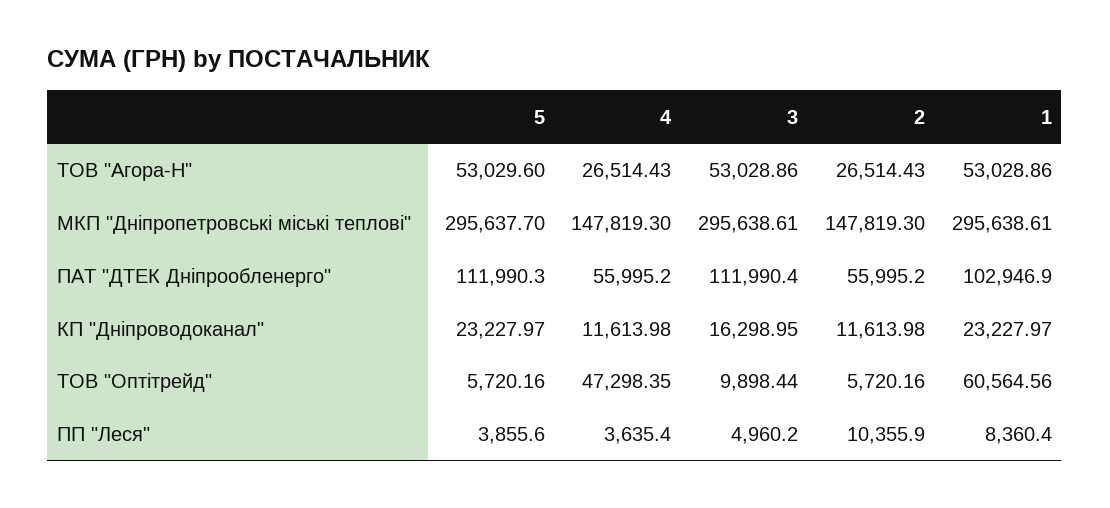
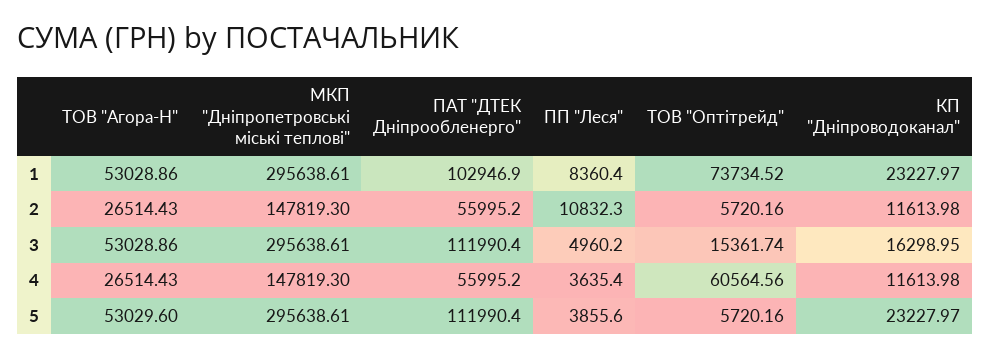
  {
    "5": {
      "ТОВ \"Агора-Н\"": 53029.6,
-     "МКП \"Дніпропетровські міські теплові\"": 295637.7,
+     "МКП \"Дніпропетровські міські теплові\"": 295638.61,
-     "ПАТ \"ДТЕК Дніпрообленерго\"": 111990.3,
+     "ПАТ \"ДТЕК Дніпрообленерго\"": 111990.4,
      "КП \"Дніпроводоканал\"": 23227.97,
      "ТОВ \"Оптітрейд\"": 5720.16,
      "ПП \"Леся\"": 3855.6
    },
    "4": {
      "ТОВ \"Агора-Н\"": 26514.43,
      "МКП \"Дніпропетровські міські теплові\"": 147819.3,
      "ПАТ \"ДТЕК Дніпрообленерго\"": 55995.2,
      "КП \"Дніпроводоканал\"": 11613.98,
-     "ТОВ \"Оптітрейд\"": 47298.35,
+     "ТОВ \"Оптітрейд\"": 60564.56,
      "ПП \"Леся\"": 3635.4
    },
    "3": {
      "ТОВ \"Агора-Н\"": 53028.86,
      "МКП \"Дніпропетровські міські теплові\"": 295638.61,
      "ПАТ \"ДТЕК Дніпрообленерго\"": 111990.4,
      "КП \"Дніпроводоканал\"": 16298.95,
-     "ТОВ \"Оптітрейд\"": 9898.44,
+     "ТОВ \"Оптітрейд\"": 15361.74,
      "ПП \"Леся\"": 4960.2
    },
    "2": {
      "ТОВ \"Агора-Н\"": 26514.43,
      "МКП \"Дніпропетровські міські теплові\"": 147819.3,
      "ПАТ \"ДТЕК Дніпрообленерго\"": 55995.2,
      "КП \"Дніпроводоканал\"": 11613.98,
      "ТОВ \"Оптітрейд\"": 5720.16,
-     "ПП \"Леся\"": 10355.9
+     "ПП \"Леся\"": 10832.3
    },
    "1": {
      "ТОВ \"Агора-Н\"": 53028.86,
      "МКП \"Дніпропетровські міські теплові\"": 295638.61,
      "ПАТ \"ДТЕК Дніпрообленерго\"": 102946.9,
      "КП \"Дніпроводоканал\"": 23227.97,
-     "ТОВ \"Оптітрейд\"": 60564.56,
+     "ТОВ \"Оптітрейд\"": 73734.52,
      "ПП \"Леся\"": 8360.4
    }
  }

